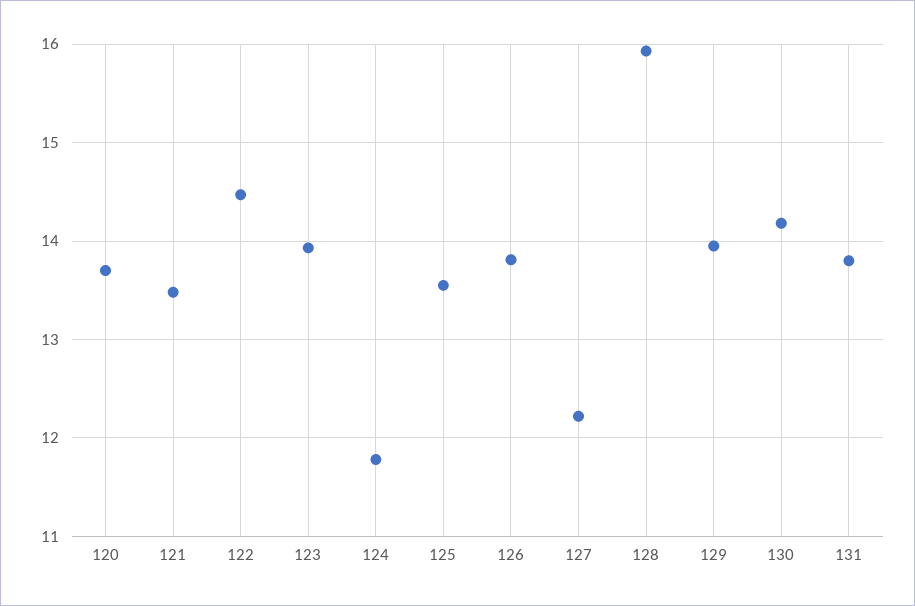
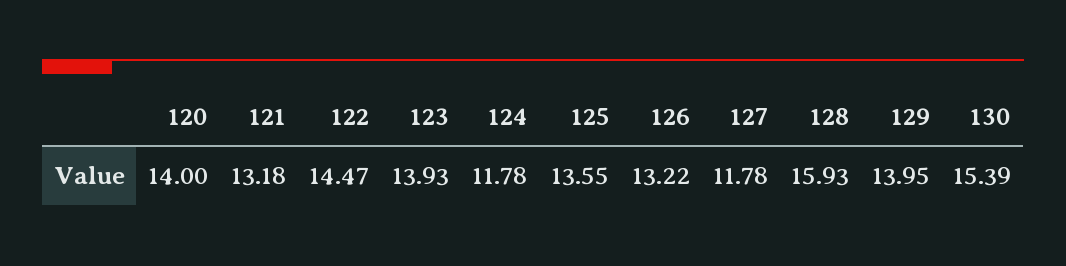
  {
-   "120": 13.7,
+   "120": 14,
-   "121": 13.5,
+   "121": 13.18,
    "122": 14.47,
    "123": 13.93,
    "124": 11.78,
    "125": 13.55,
-   "126": 13.8,
+   "126": 13.22,
-   "127": 12.2,
+   "127": 11.78,
    "128": 15.93,
    "129": 13.95,
-   "130": 14.2,
+   "130": 15.39
-   "131": 13.8
  }

